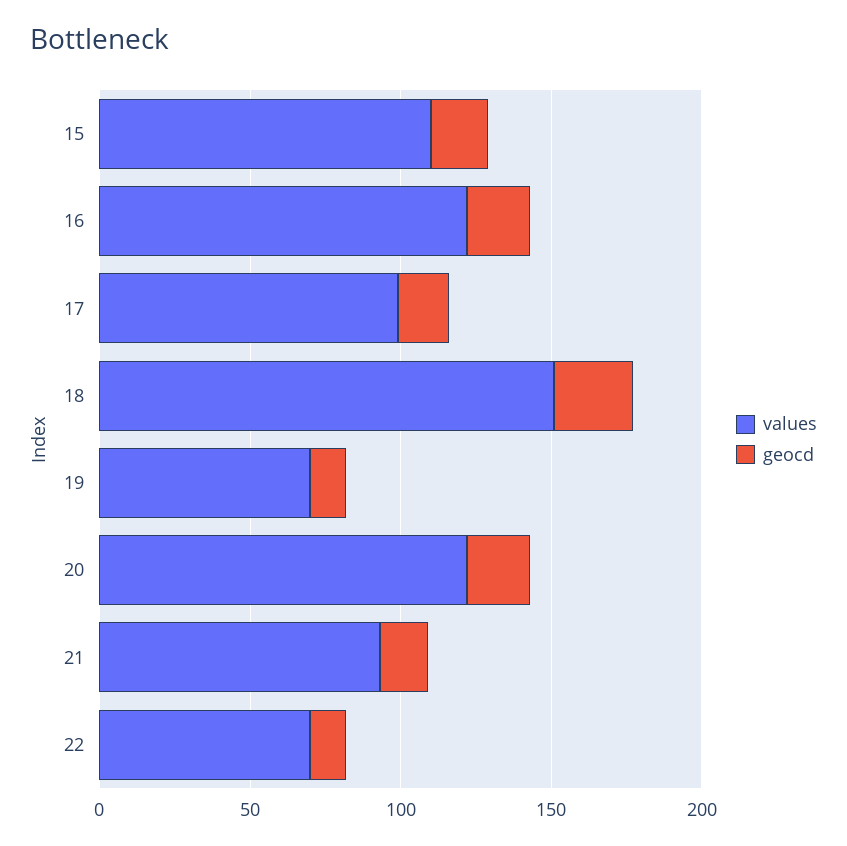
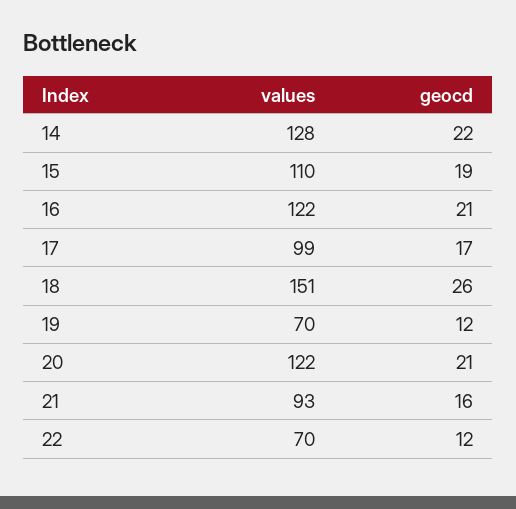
  {
    "values": {
      "15": 110,
      "16": 122,
      "17": 99,
      "18": 151,
      "19": 70,
      "20": 122,
      "21": 93,
-     "22": 70
+     "22": 70,
+     "14": 128
    },
    "geocd": {
      "15": 19,
      "16": 21,
      "17": 17,
      "18": 26,
      "19": 12,
      "20": 21,
      "21": 16,
-     "22": 12
+     "22": 12,
+     "14": 22
    }
  }

